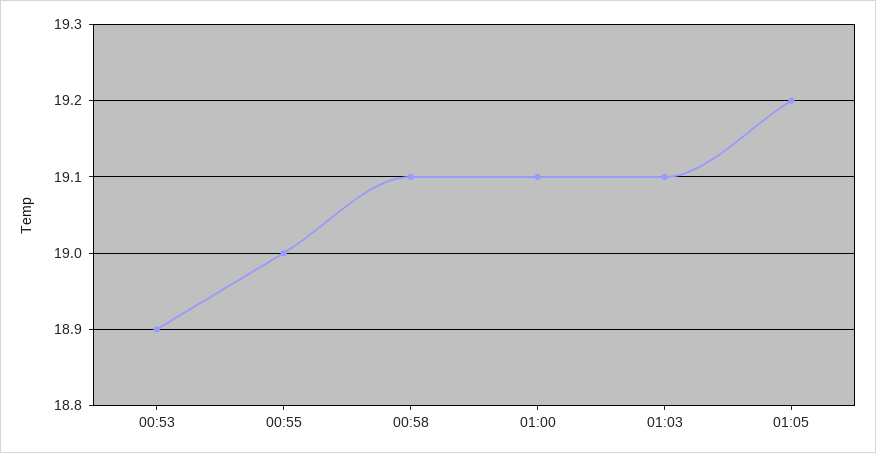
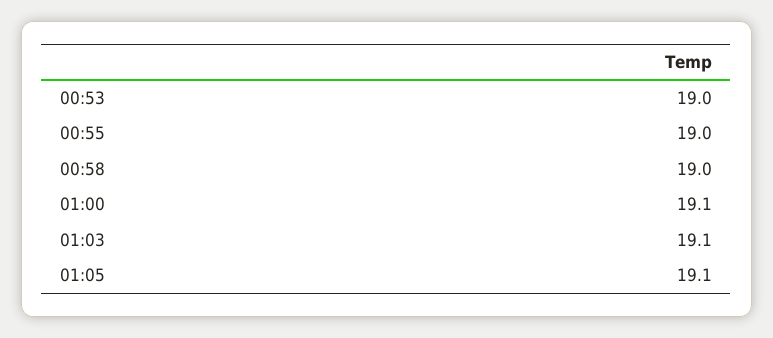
  {
-   "00:53": 18.9,
+   "00:53": 19,
    "00:55": 19,
-   "00:58": 19.1,
+   "00:58": 19,
    "01:00": 19.1,
    "01:03": 19.1,
-   "01:05": 19.2
+   "01:05": 19.1
  }

